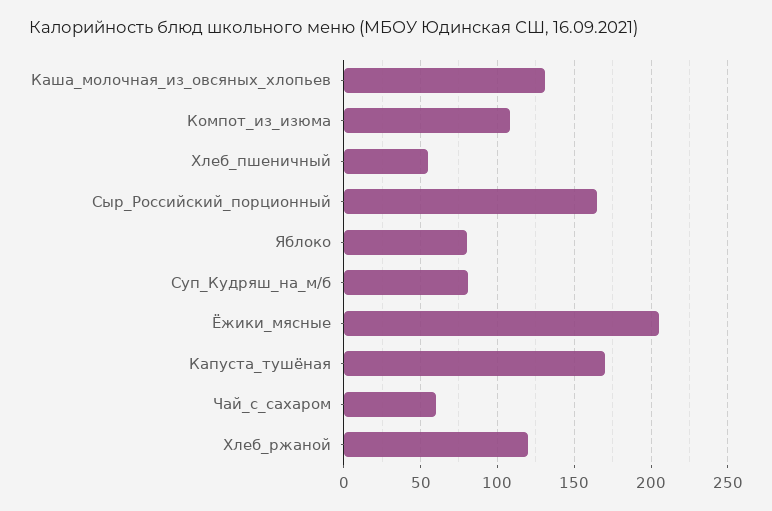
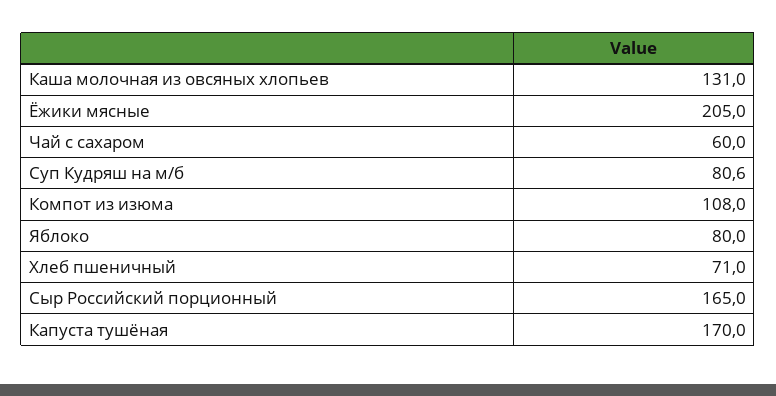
  {
    "Каша_молочная_из_овсяных_хлопьев": 131,
    "Компот_из_изюма": 108,
-   "Хлеб_пшеничный": 55,
+   "Хлеб_пшеничный": 71,
    "Сыр_Российский_порционный": 165,
    "Яблоко": 80,
    "Суп_Кудряш_на_м/б": 80.6,
    "Ёжики_мясные": 205,
    "Капуста_тушёная": 170,
-   "Чай_с_сахаром": 60,
+   "Чай_с_сахаром": 60
-   "Хлеб_ржаной": 120
  }

